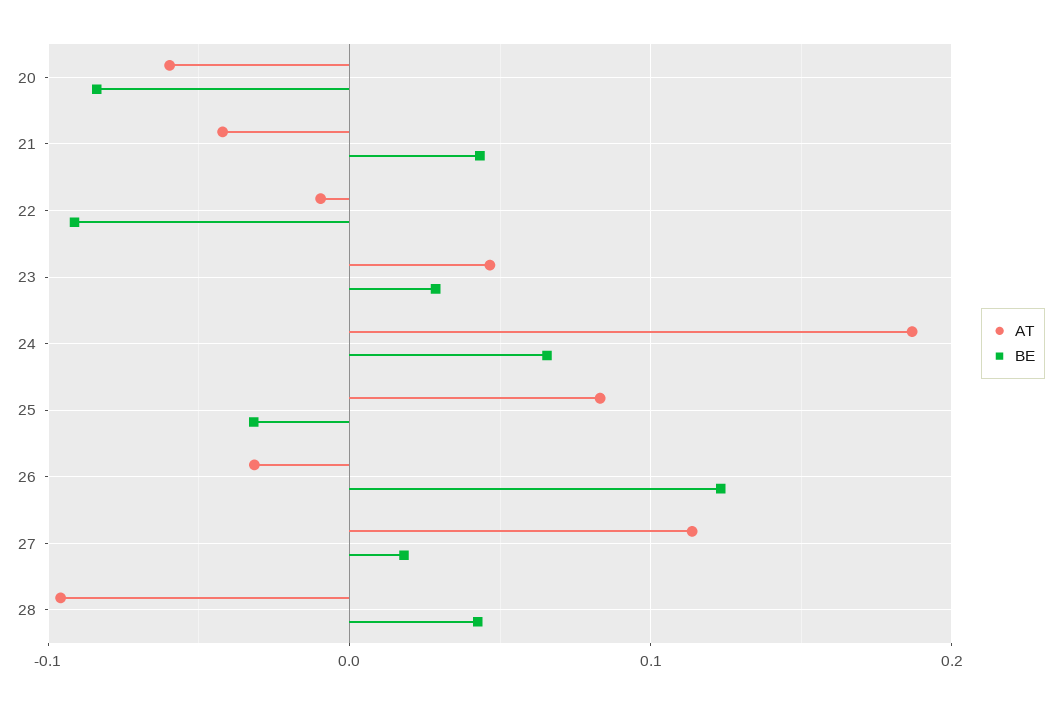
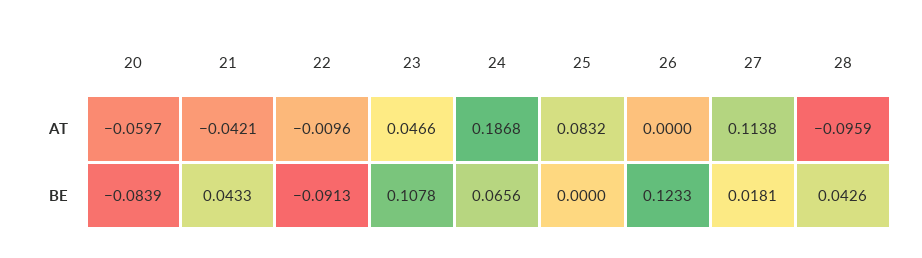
  {
    "AT": {
      "20": -0.0597,
      "21": -0.0421,
      "22": -0.0096,
      "23": 0.0466,
      "24": 0.1868,
      "25": 0.0832,
-     "26": -0.03,
+     "26": 0,
      "27": 0.1138,
      "28": -0.0959
    },
    "BE": {
      "20": -0.0839,
      "21": 0.0433,
      "22": -0.0913,
-     "23": 0.03,
+     "23": 0.1078,
      "24": 0.0656,
-     "25": -0.03,
+     "25": 0,
      "26": 0.1233,
      "27": 0.0181,
      "28": 0.0426
    }
  }

